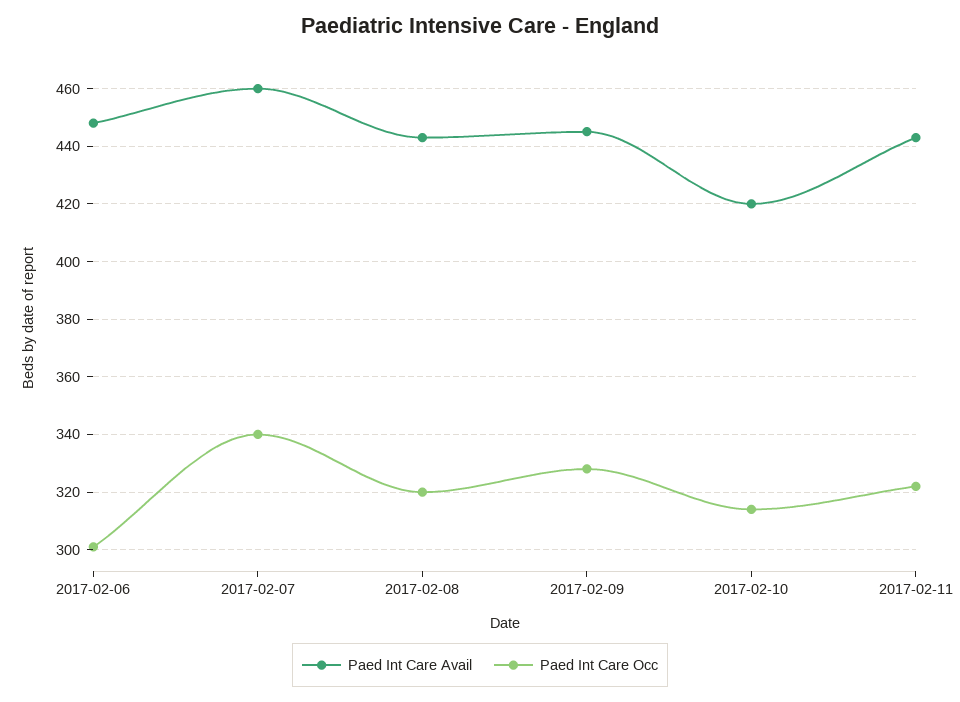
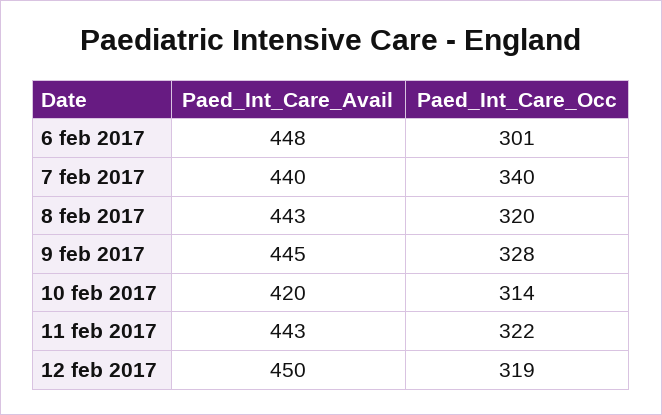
  {
    "Paed Int Care Avail": {
      "2017-02-06": 448,
-     "2017-02-07": 460,
+     "2017-02-07": 440,
      "2017-02-08": 443,
      "2017-02-09": 445,
      "2017-02-10": 420,
-     "2017-02-11": 443
+     "2017-02-11": 443,
+     "12 feb 2017": 450
    },
    "Paed Int Care Occ": {
      "2017-02-06": 301,
      "2017-02-07": 340,
      "2017-02-08": 320,
      "2017-02-09": 328,
      "2017-02-10": 314,
-     "2017-02-11": 322
+     "2017-02-11": 322,
+     "12 feb 2017": 319
    }
  }

